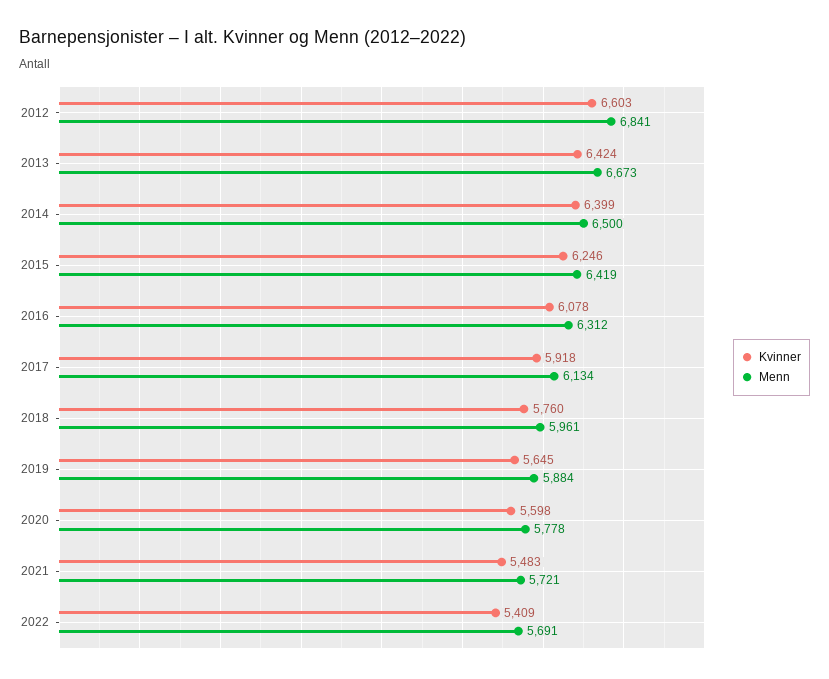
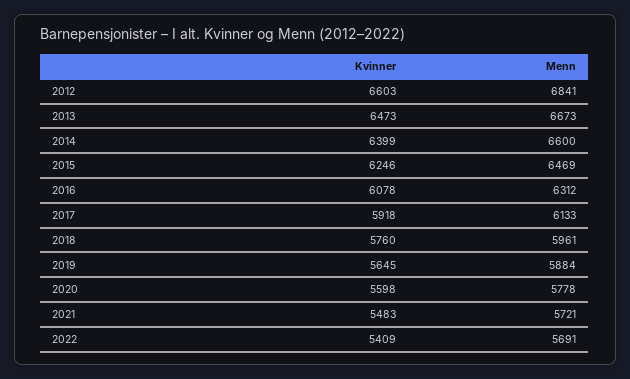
  {
    "Kvinner": {
      "2012": 6603,
-     "2013": 6424,
+     "2013": 6473,
      "2014": 6399,
      "2015": 6246,
      "2016": 6078,
      "2017": 5918,
      "2018": 5760,
      "2019": 5645,
      "2020": 5598,
      "2021": 5483,
      "2022": 5409
    },
    "Menn": {
      "2012": 6841,
      "2013": 6673,
-     "2014": 6500,
+     "2014": 6600,
-     "2015": 6419,
+     "2015": 6469,
      "2016": 6312,
-     "2017": 6134,
+     "2017": 6133,
      "2018": 5961,
      "2019": 5884,
      "2020": 5778,
      "2021": 5721,
      "2022": 5691
    }
  }

